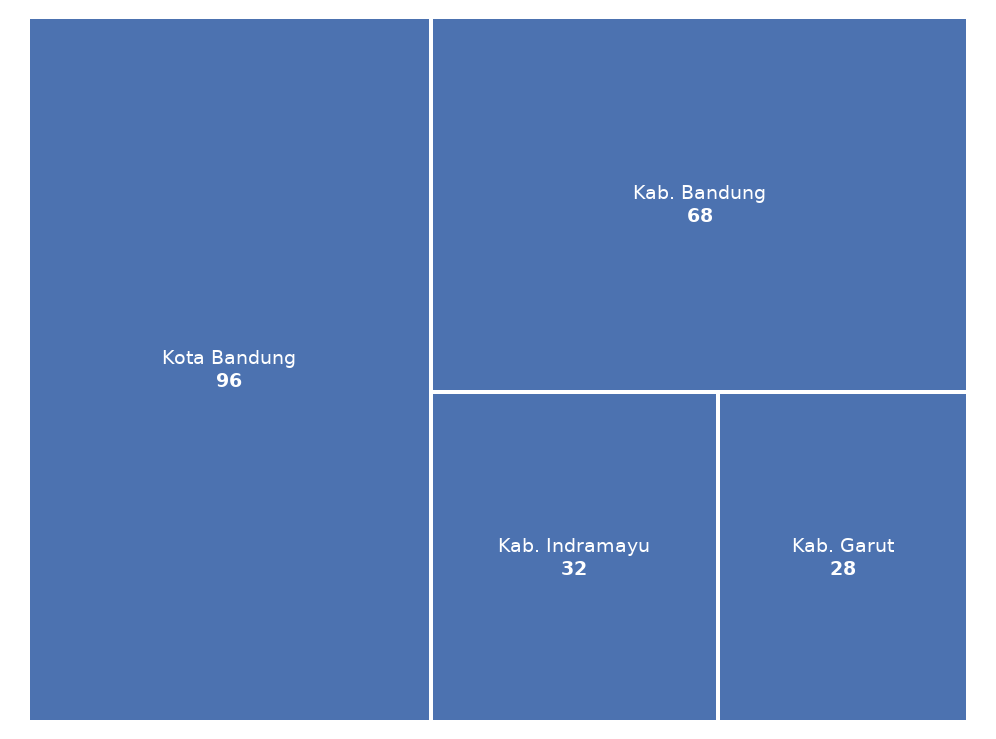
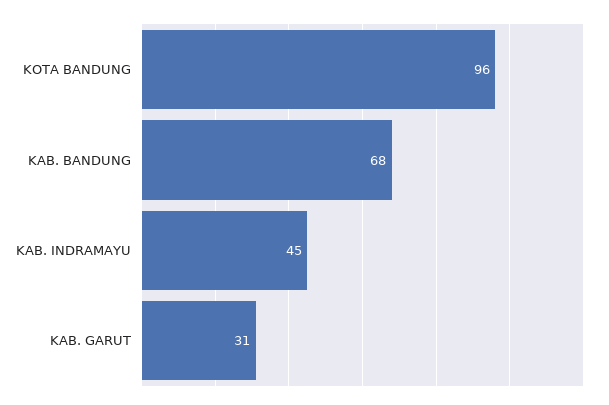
  {
    "Kota Bandung": 96,
    "Kab. Bandung": 68,
-   "Kab. Indramayu": 32,
+   "Kab. Indramayu": 45,
-   "Kab. Garut": 28
+   "Kab. Garut": 31
  }

